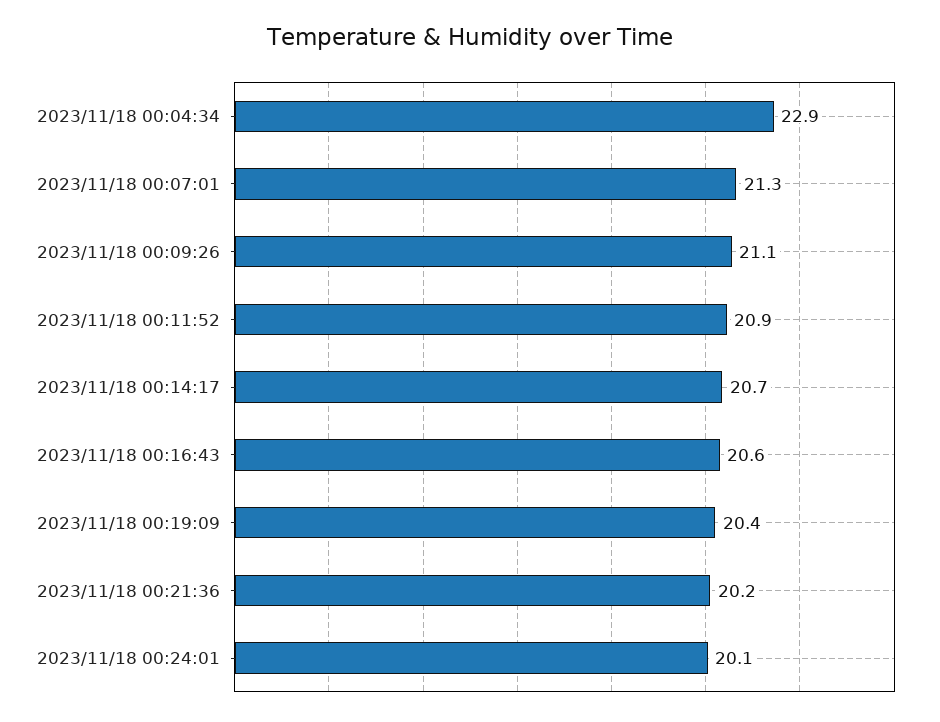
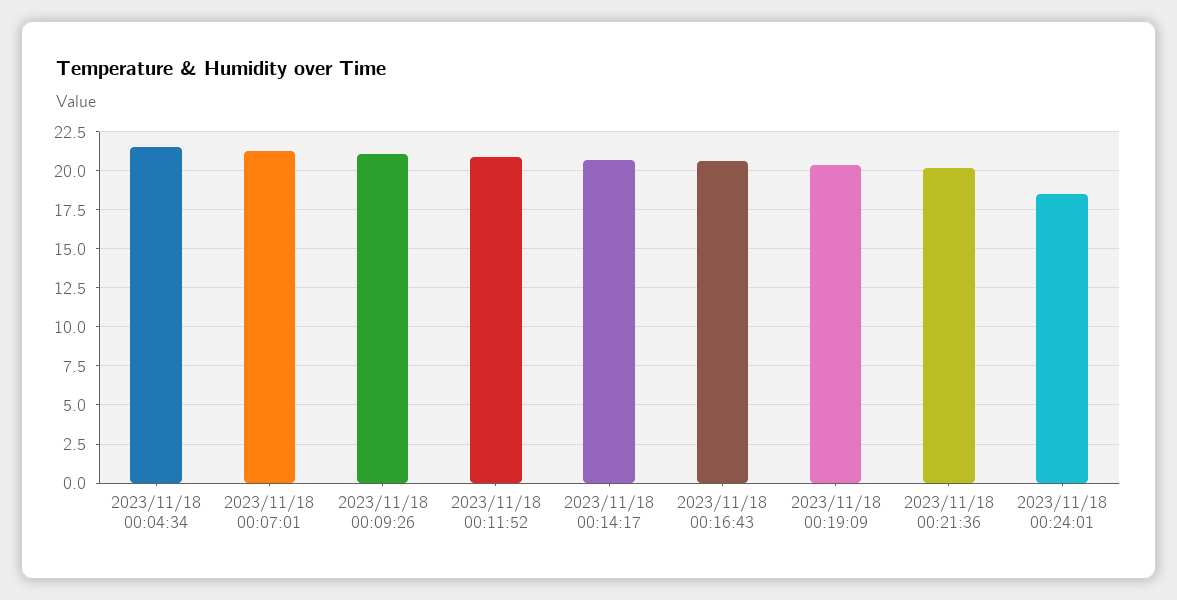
  {
-   "2023/11/18 00:04:34": 22.9,
+   "2023/11/18 00:04:34": 21.5,
    "2023/11/18 00:07:01": 21.3,
    "2023/11/18 00:09:26": 21.1,
    "2023/11/18 00:11:52": 20.9,
    "2023/11/18 00:14:17": 20.7,
    "2023/11/18 00:16:43": 20.6,
    "2023/11/18 00:19:09": 20.4,
    "2023/11/18 00:21:36": 20.2,
-   "2023/11/18 00:24:01": 20.1
+   "2023/11/18 00:24:01": 18.5
  }

